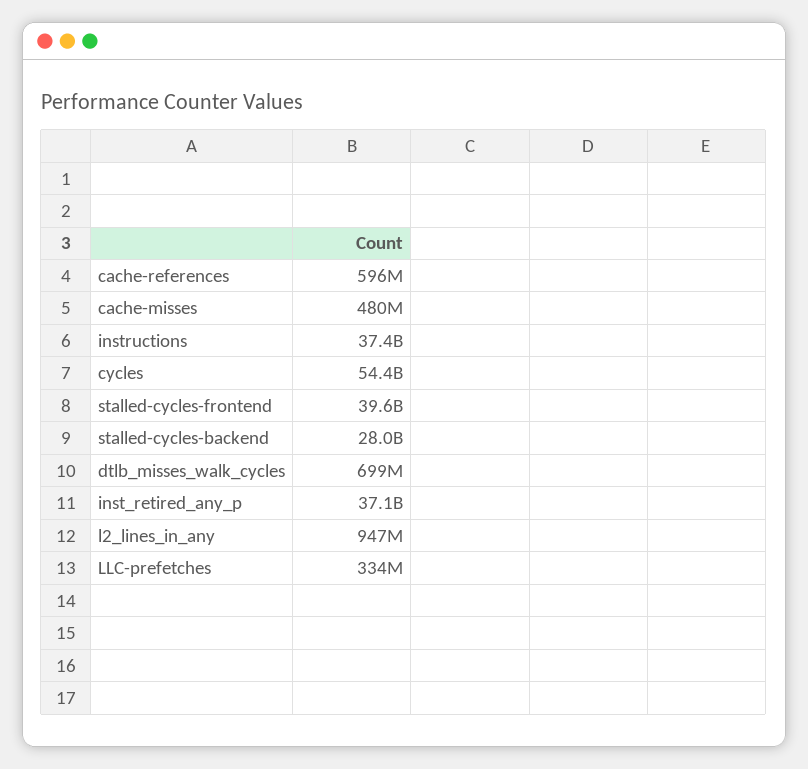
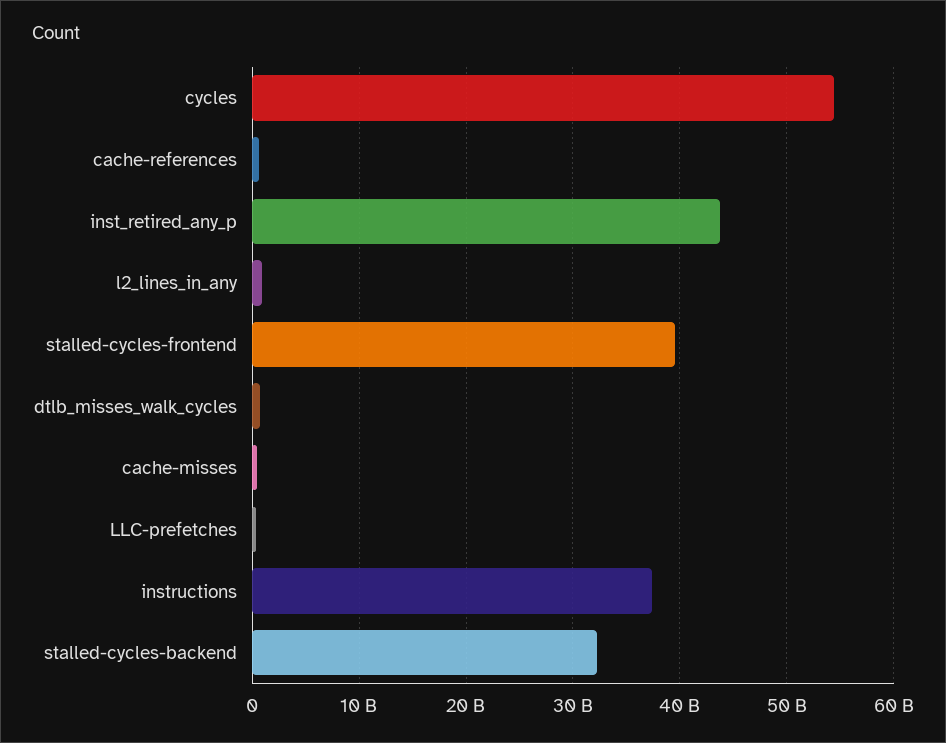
  {
    "cache-references": 596000000,
    "cache-misses": 480000000,
    "instructions": 37400000000,
    "cycles": 54400000000,
    "stalled-cycles-frontend": 39600000000,
-   "stalled-cycles-backend": 28000000000,
+   "stalled-cycles-backend": 32000000000,
    "dtlb_misses_walk_cycles": 699000000,
-   "inst_retired_any_p": 37100000000,
+   "inst_retired_any_p": 44000000000,
    "l2_lines_in_any": 947000000,
    "LLC-prefetches": 334000000
  }

